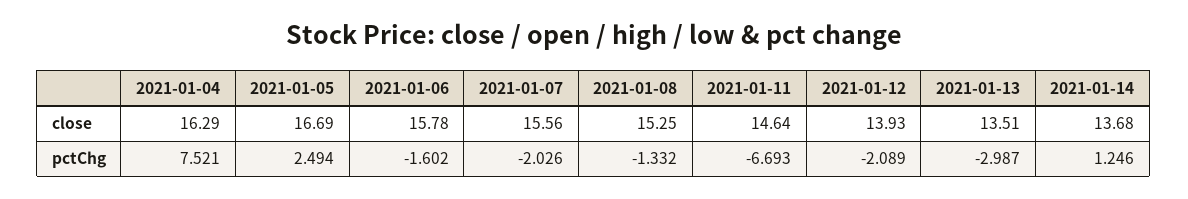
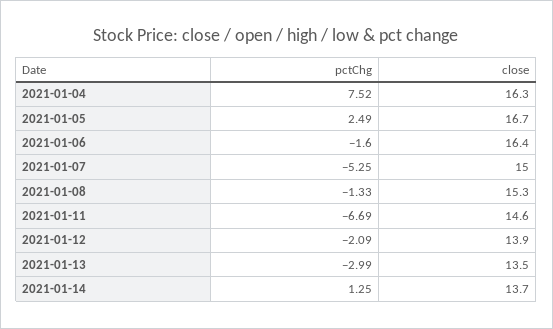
  {
    "2021-01-04": {
      "close": 16.29,
      "pctChg": 7.521
    },
    "2021-01-05": {
      "close": 16.69,
      "pctChg": 2.494
    },
    "2021-01-06": {
-     "close": 15.78,
+     "close": 16.4,
      "pctChg": -1.602
    },
    "2021-01-07": {
-     "close": 15.56,
+     "close": 15,
-     "pctChg": -2.026
+     "pctChg": -5.25
    },
    "2021-01-08": {
      "close": 15.25,
      "pctChg": -1.332
    },
    "2021-01-11": {
      "close": 14.64,
      "pctChg": -6.693
    },
    "2021-01-12": {
      "close": 13.93,
      "pctChg": -2.089
    },
    "2021-01-13": {
      "close": 13.51,
      "pctChg": -2.987
    },
    "2021-01-14": {
      "close": 13.68,
      "pctChg": 1.246
    }
  }

